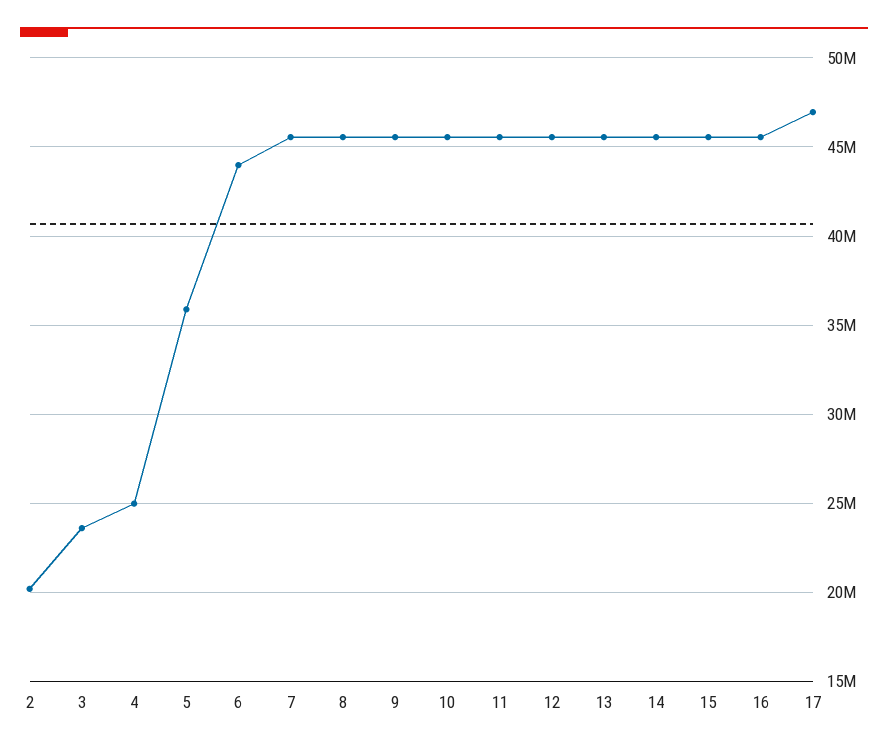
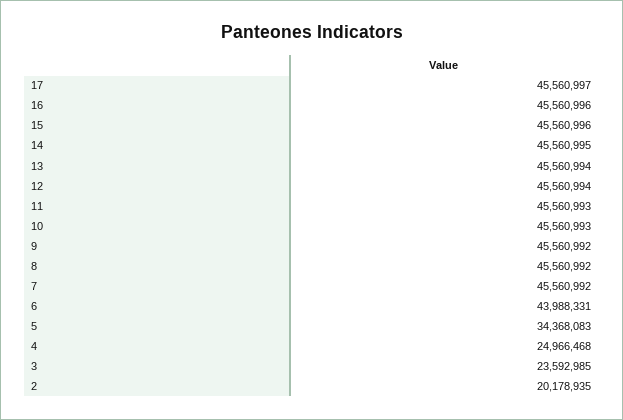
  {
    "2": 20178935,
    "3": 23592985,
    "4": 24966468,
-   "5": 36000000,
+   "5": 34368083,
    "6": 43988331,
    "7": 45560992,
    "8": 45560992,
    "9": 45560992,
    "10": 45560993,
    "11": 45560993,
    "12": 45560994,
    "13": 45560994,
    "14": 45560995,
    "15": 45560996,
    "16": 45560996,
-   "17": 47000000
+   "17": 45560997
  }

